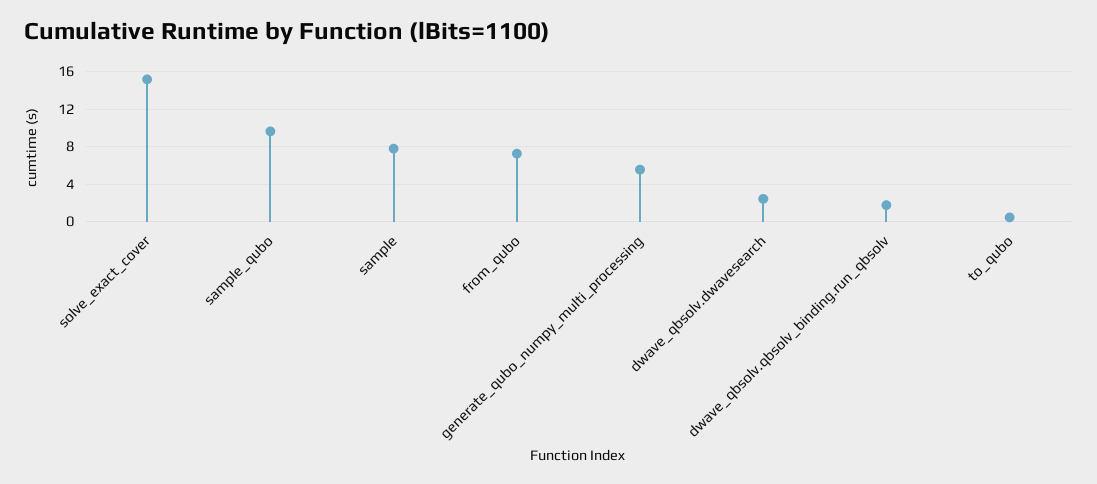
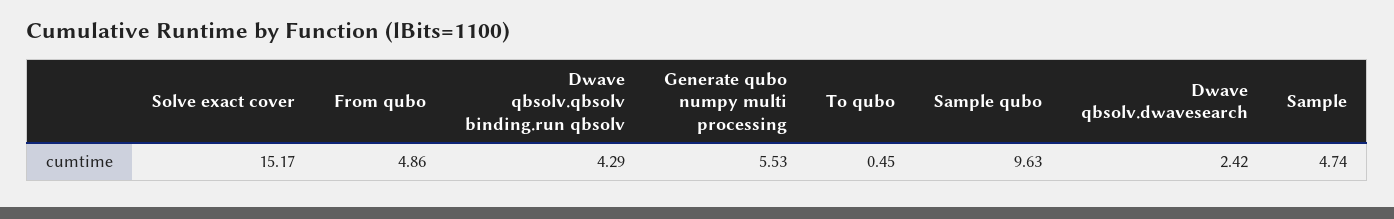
  {
    "solve_exact_cover": 15.17,
    "sample_qubo": 9.63,
-   "sample": 8,
+   "sample": 4.74,
-   "from_qubo": 7,
+   "from_qubo": 4.86,
    "generate_qubo_numpy_multi_processing": 5.53,
    "dwave_qbsolv.dwavesearch": 2.42,
-   "dwave_qbsolv.qbsolv_binding.run_qbsolv": 2,
+   "dwave_qbsolv.qbsolv_binding.run_qbsolv": 4.29,
    "to_qubo": 0.45
  }

